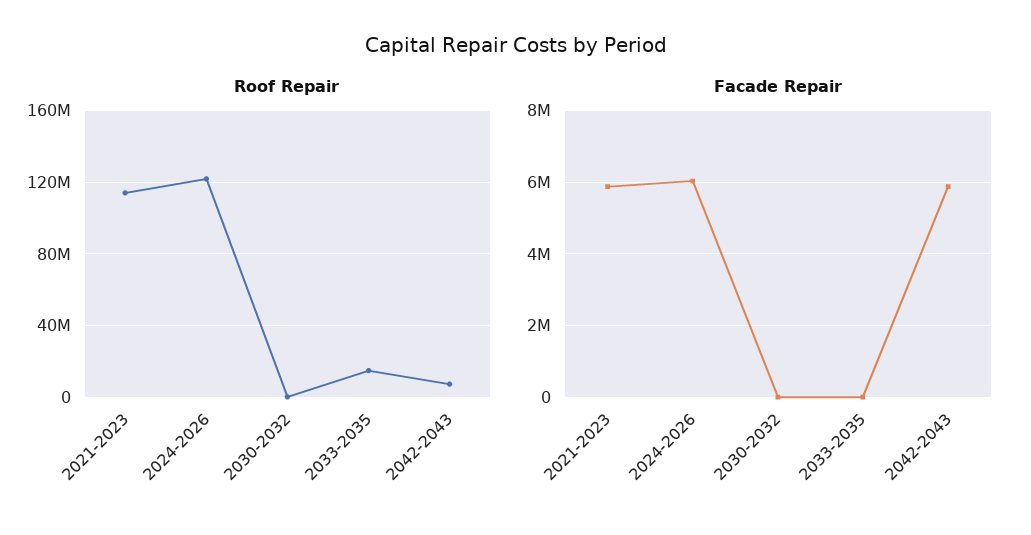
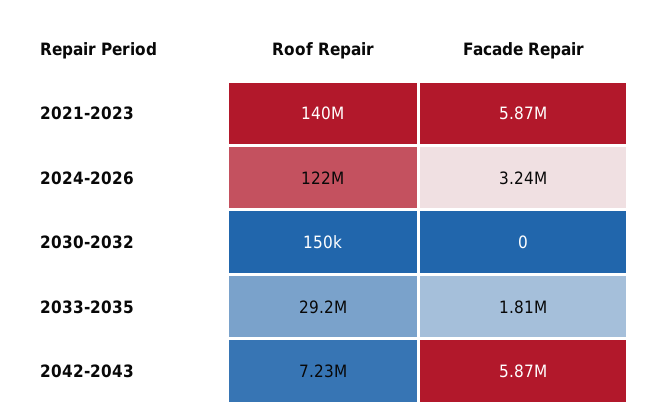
  {
    "Roof Repair": {
-     "2021-2023": 115000000,
+     "2021-2023": 140000000,
      "2024-2026": 122000000,
      "2030-2032": 150000,
-     "2033-2035": 15000000,
+     "2033-2035": 29200000,
      "2042-2043": 7230000
    },
    "Facade Repair": {
      "2021-2023": 5870000,
-     "2024-2026": 6000000,
+     "2024-2026": 3240000,
      "2030-2032": 0,
-     "2033-2035": 0,
+     "2033-2035": 1810000,
      "2042-2043": 5870000
    }
  }

